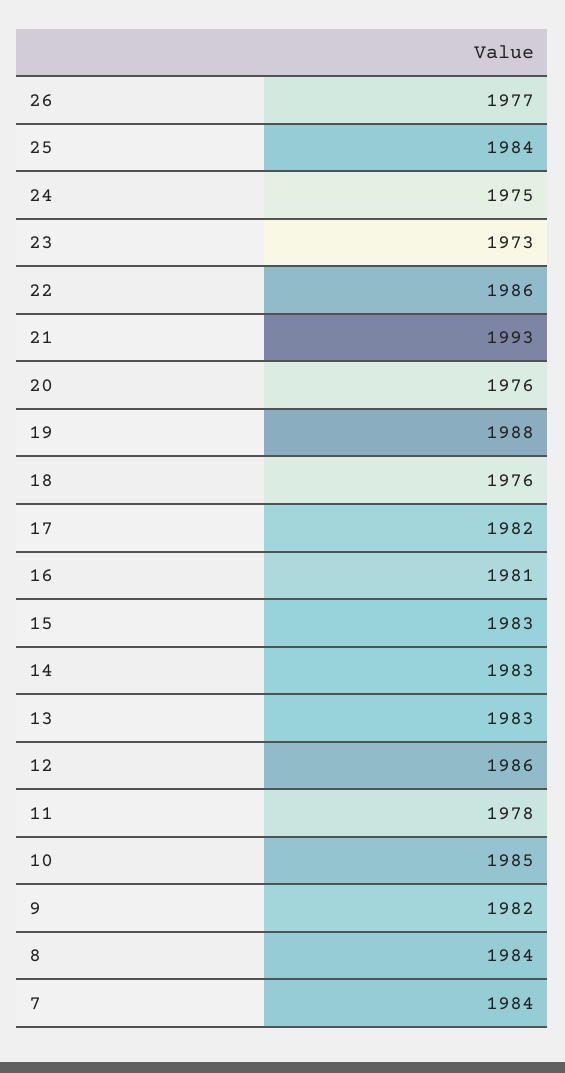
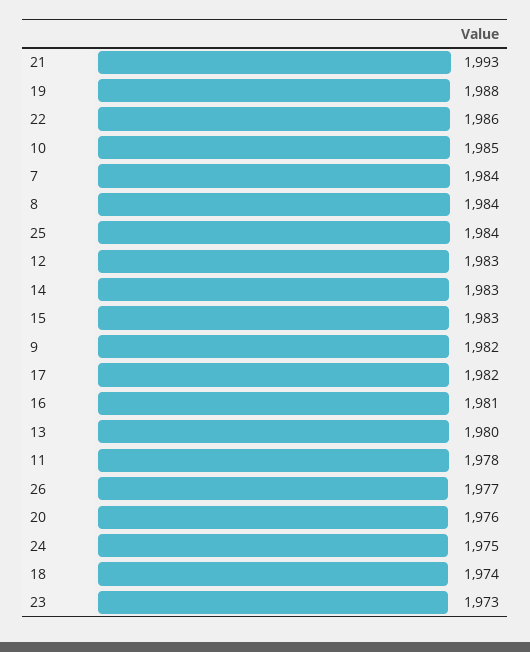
  {
    "26": 1977,
    "25": 1984,
    "24": 1975,
    "23": 1973,
    "22": 1986,
    "21": 1993,
    "20": 1976,
    "19": 1988,
-   "18": 1976,
+   "18": 1974,
    "17": 1982,
    "16": 1981,
    "15": 1983,
    "14": 1983,
-   "13": 1983,
+   "13": 1980,
-   "12": 1986,
+   "12": 1983,
    "11": 1978,
    "10": 1985,
    "9": 1982,
    "8": 1984,
    "7": 1984
  }

